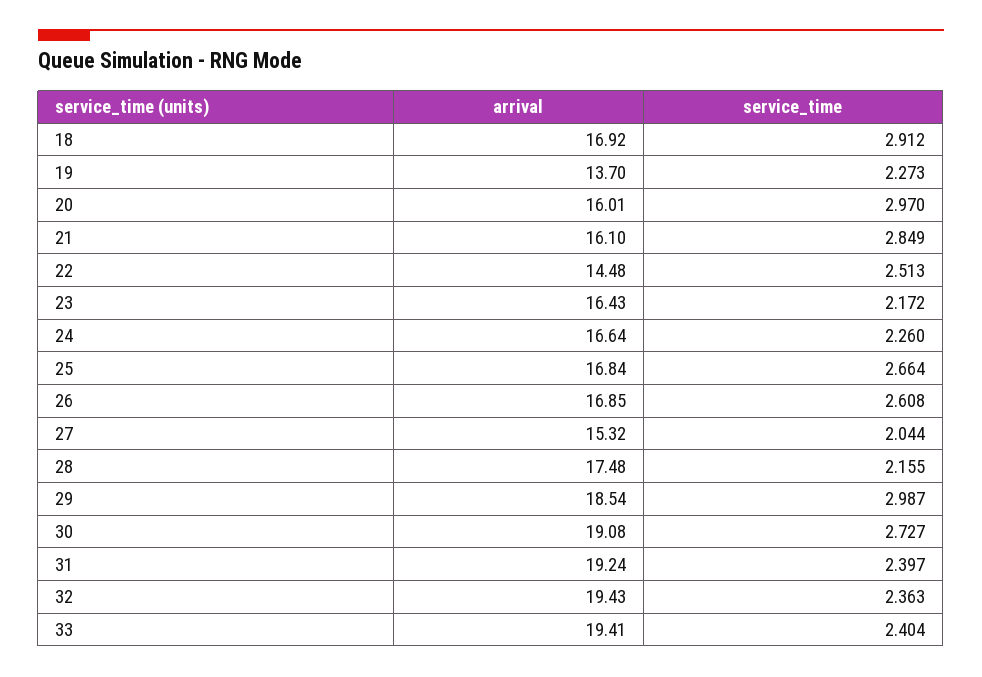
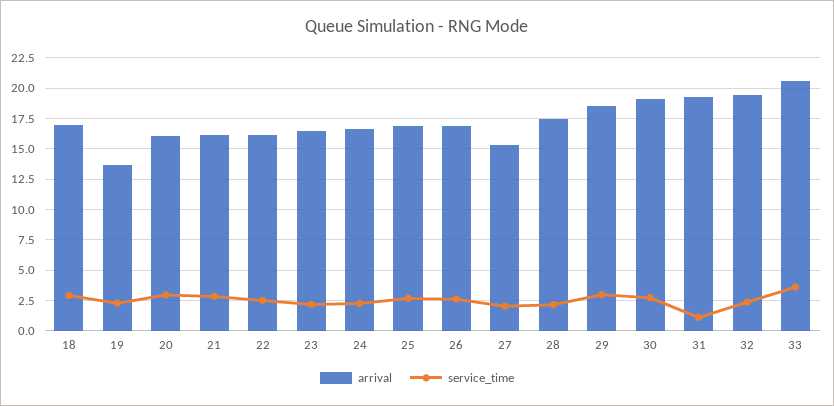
  {
    "arrival": {
      "18": 16.92,
      "19": 13.7,
      "20": 16.01,
      "21": 16.1,
-     "22": 14.48,
+     "22": 16,
      "23": 16.43,
      "24": 16.64,
      "25": 16.84,
      "26": 16.85,
      "27": 15.32,
      "28": 17.48,
      "29": 18.54,
      "30": 19.08,
      "31": 19.24,
      "32": 19.43,
-     "33": 19.41
+     "33": 20.5
    },
    "service_time": {
      "18": 2.912,
      "19": 2.273,
      "20": 2.97,
      "21": 2.849,
      "22": 2.513,
      "23": 2.172,
      "24": 2.26,
      "25": 2.664,
      "26": 2.608,
      "27": 2.044,
      "28": 2.155,
      "29": 2.987,
      "30": 2.727,
-     "31": 2.397,
+     "31": 1,
      "32": 2.363,
-     "33": 2.404
+     "33": 3.5
    }
  }

